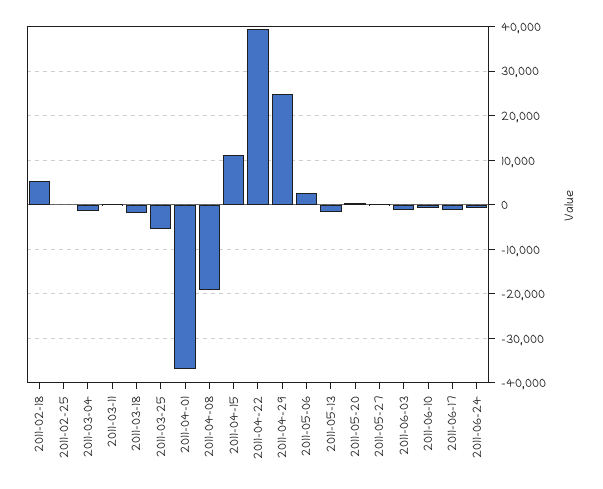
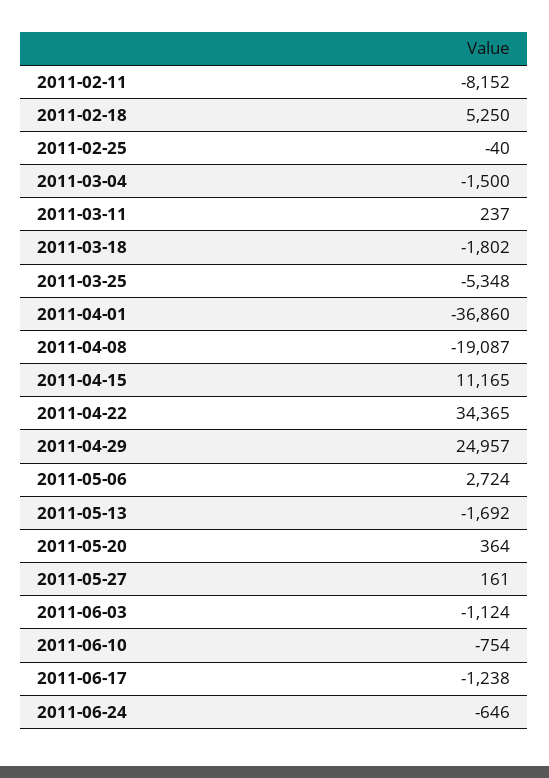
  {
    "2011-02-18": 5250,
    "2011-02-25": -40,
    "2011-03-04": -1500,
    "2011-03-11": 237,
    "2011-03-18": -1802,
    "2011-03-25": -5348,
    "2011-04-01": -36860,
    "2011-04-08": -19087,
    "2011-04-15": 11165,
-   "2011-04-22": 40000,
+   "2011-04-22": 34365,
    "2011-04-29": 24957,
    "2011-05-06": 2724,
    "2011-05-13": -1692,
    "2011-05-20": 364,
    "2011-05-27": 161,
    "2011-06-03": -1124,
    "2011-06-10": -754,
    "2011-06-17": -1238,
-   "2011-06-24": -646
+   "2011-06-24": -646,
+   "2011-02-11": -8152
  }

